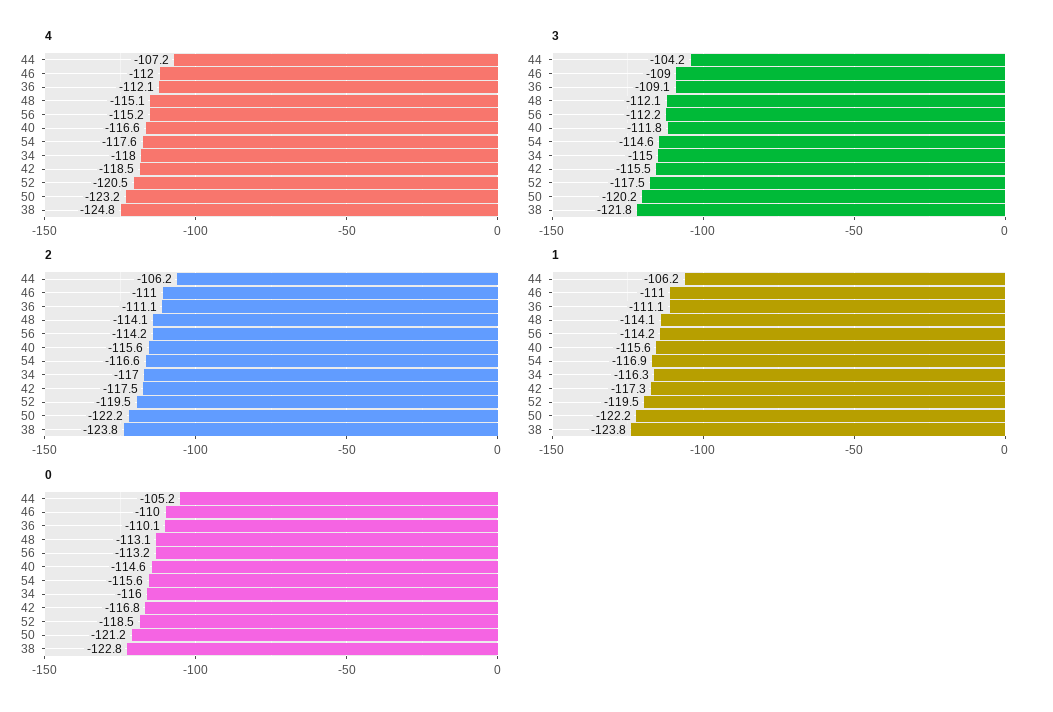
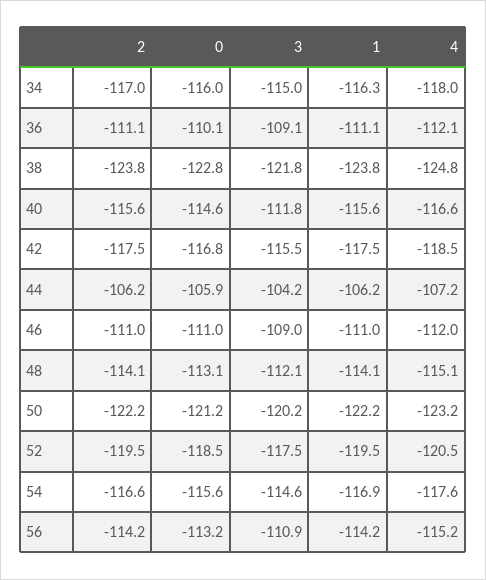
  {
    "4": {
      "44": -107.2,
      "46": -112,
      "36": -112.1,
      "48": -115.1,
      "56": -115.2,
      "40": -116.6,
      "54": -117.6,
      "34": -118,
      "42": -118.5,
      "52": -120.5,
      "50": -123.2,
      "38": -124.8
    },
    "3": {
      "44": -104.2,
      "46": -109,
      "36": -109.1,
      "48": -112.1,
-     "56": -112.2,
+     "56": -110.9,
      "40": -111.8,
      "54": -114.6,
      "34": -115,
      "42": -115.5,
      "52": -117.5,
      "50": -120.2,
      "38": -121.8
    },
    "2": {
      "44": -106.2,
      "46": -111,
      "36": -111.1,
      "48": -114.1,
      "56": -114.2,
      "40": -115.6,
      "54": -116.6,
      "34": -117,
      "42": -117.5,
      "52": -119.5,
      "50": -122.2,
      "38": -123.8
    },
    "1": {
      "44": -106.2,
      "46": -111,
      "36": -111.1,
      "48": -114.1,
      "56": -114.2,
      "40": -115.6,
      "54": -116.9,
      "34": -116.3,
-     "42": -117.3,
+     "42": -117.5,
      "52": -119.5,
      "50": -122.2,
      "38": -123.8
    },
    "0": {
-     "44": -105.2,
+     "44": -105.9,
-     "46": -110,
+     "46": -111,
      "36": -110.1,
      "48": -113.1,
      "56": -113.2,
      "40": -114.6,
      "54": -115.6,
      "34": -116,
      "42": -116.8,
      "52": -118.5,
      "50": -121.2,
      "38": -122.8
    }
  }

